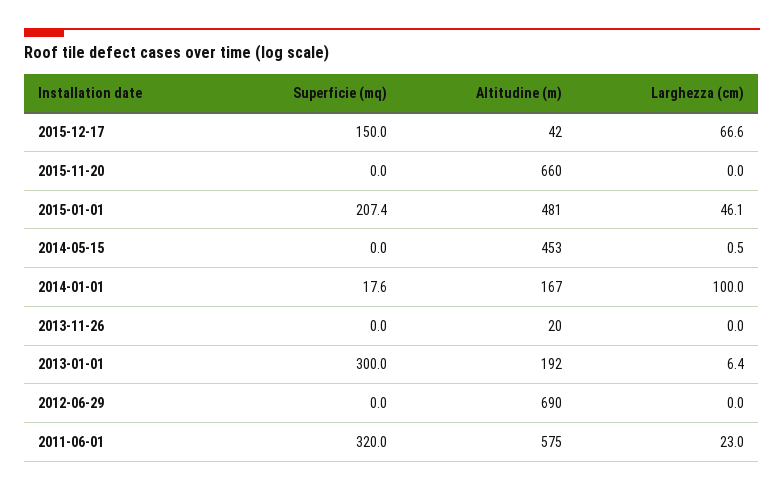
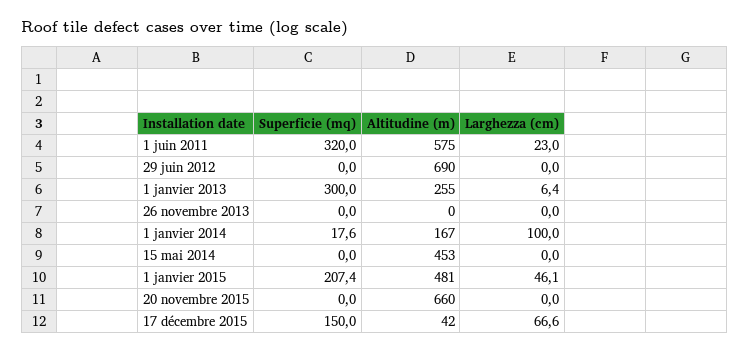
  {
    "Superficie (mq)": {
      "2015-12-17": 150,
      "2015-11-20": 0,
      "2015-01-01": 207.4,
      "2014-05-15": 0,
      "2014-01-01": 17.6,
      "2013-11-26": 0,
      "2013-01-01": 300,
      "2012-06-29": 0,
      "2011-06-01": 320
    },
    "Altitudine (m)": {
      "2015-12-17": 42,
      "2015-11-20": 660,
      "2015-01-01": 481,
      "2014-05-15": 453,
      "2014-01-01": 167,
-     "2013-11-26": 20,
+     "2013-11-26": 0,
-     "2013-01-01": 192,
+     "2013-01-01": 255,
      "2012-06-29": 690,
      "2011-06-01": 575
    },
    "Larghezza (cm)": {
      "2015-12-17": 66.6,
      "2015-11-20": 0,
      "2015-01-01": 46.1,
-     "2014-05-15": 0.5,
+     "2014-05-15": 0,
      "2014-01-01": 100,
      "2013-11-26": 0,
      "2013-01-01": 6.4,
      "2012-06-29": 0,
      "2011-06-01": 23
    }
  }

